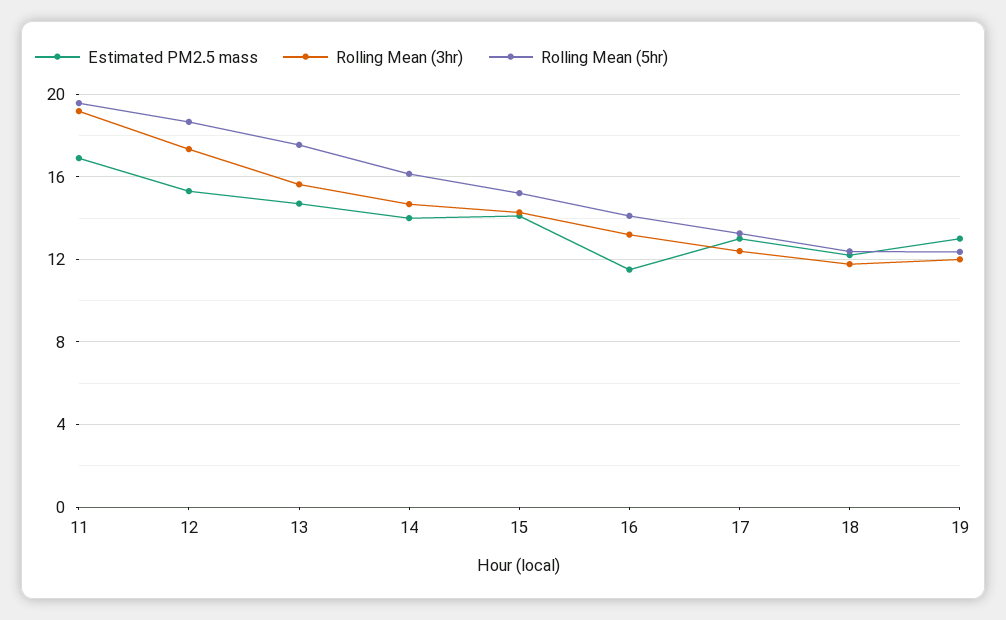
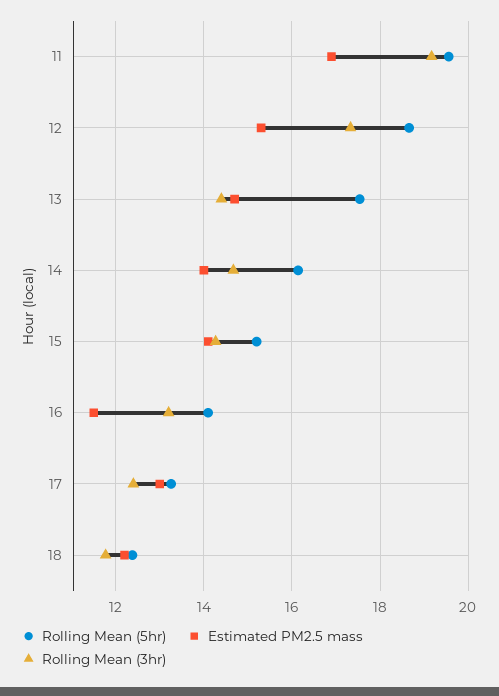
  {
    "Estimated PM2.5 mass": {
      "11": 17,
      "12": 15.4,
      "13": 14.8,
      "14": 14,
      "15": 14.2,
      "16": 11.6,
      "17": 13,
-     "18": 12.2,
+     "18": 12.2
-     "19": 13
    },
    "Rolling Mean (3hr)": {
      "11": 19.2,
      "12": 17.4,
-     "13": 15.5,
+     "13": 14.4,
      "14": 14.6,
      "15": 14.2,
      "16": 13.2,
      "17": 12.4,
-     "18": 11.8,
+     "18": 11.8
-     "19": 12
    },
    "Rolling Mean (5hr)": {
      "11": 19.6,
      "12": 18.6,
      "13": 17.6,
      "14": 16.2,
      "15": 15.2,
      "16": 14.2,
      "17": 13.2,
-     "18": 12.4,
+     "18": 12.4
-     "19": 12.5
    }
  }

